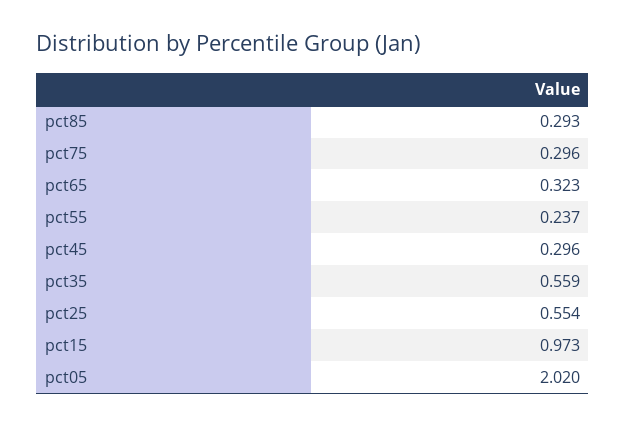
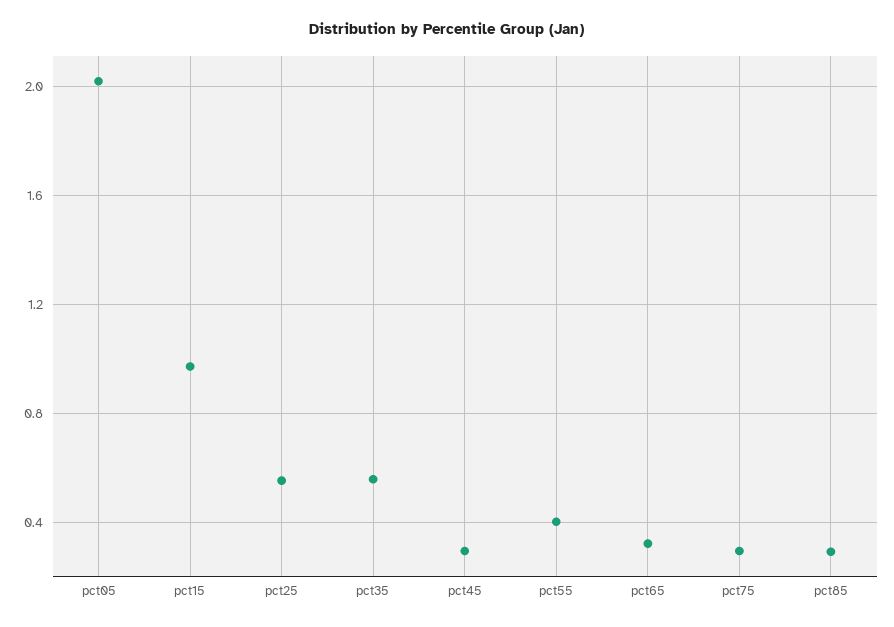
  {
    "pct85": 0.293,
    "pct75": 0.296,
    "pct65": 0.323,
-   "pct55": 0.237,
+   "pct55": 0.4,
    "pct45": 0.296,
    "pct35": 0.559,
    "pct25": 0.554,
    "pct15": 0.973,
    "pct05": 2.02
  }

